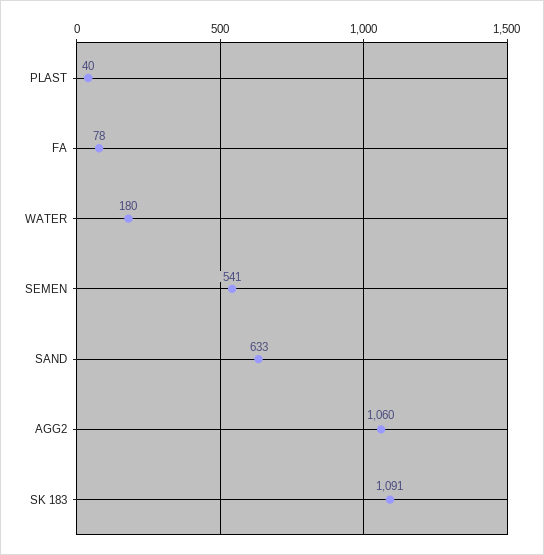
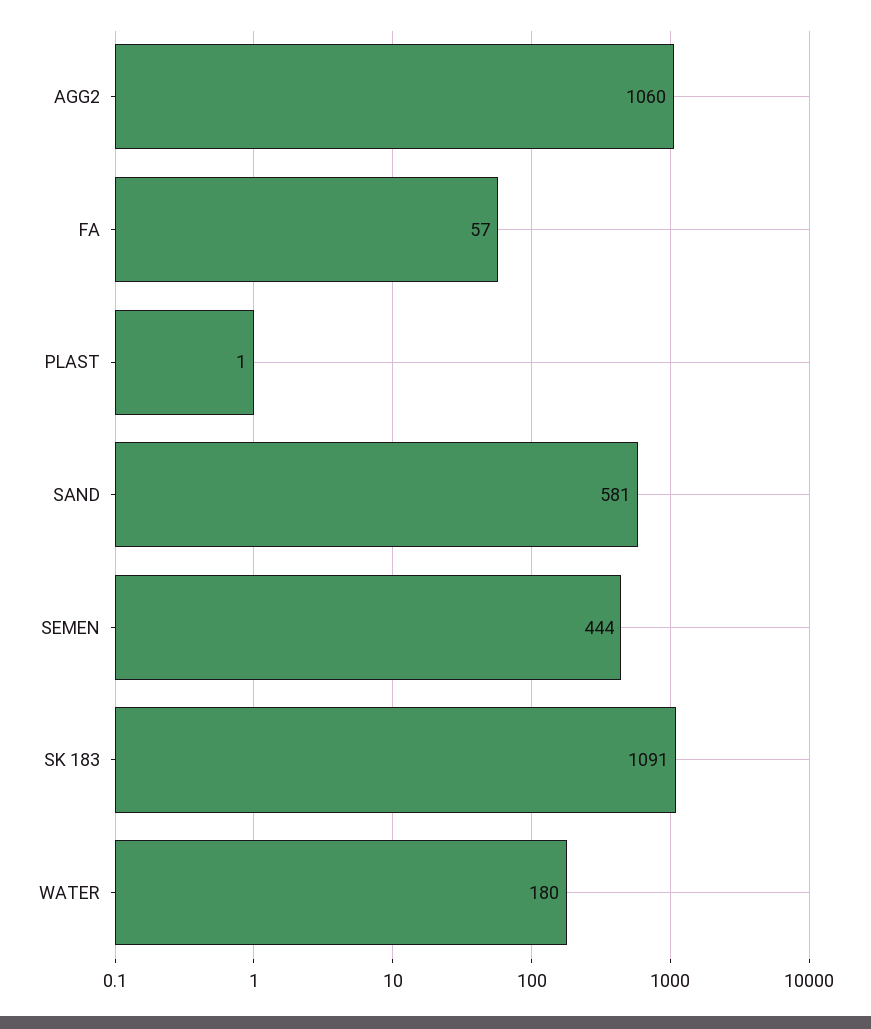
  {
-   "PLAST": 40,
+   "PLAST": 1,
-   "FA": 78,
+   "FA": 57,
    "WATER": 180,
-   "SEMEN": 541,
+   "SEMEN": 444,
-   "SAND": 633,
+   "SAND": 581,
    "AGG2": 1060,
    "SK 183": 1091
  }

